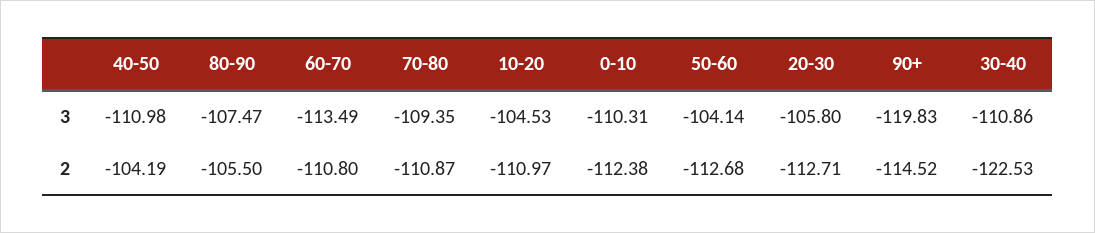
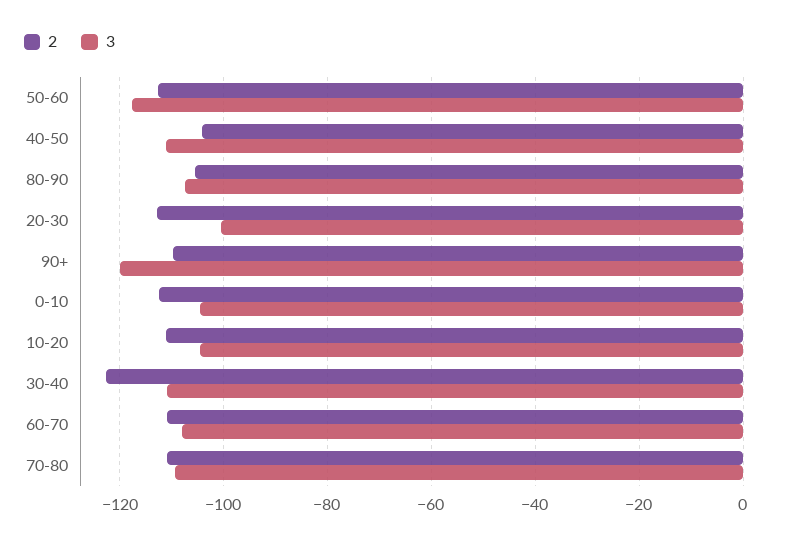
  {
    "3": {
      "40-50": -110.98,
      "80-90": -107.47,
-     "60-70": -113.49,
+     "60-70": -108,
      "70-80": -109.35,
      "10-20": -104.53,
-     "0-10": -110.31,
+     "0-10": -104,
-     "50-60": -104.14,
+     "50-60": -118,
-     "20-30": -105.8,
+     "20-30": -100,
      "90+": -119.83,
      "30-40": -110.86
    },
    "2": {
      "40-50": -104.19,
      "80-90": -105.5,
      "60-70": -110.8,
      "70-80": -110.87,
      "10-20": -110.97,
      "0-10": -112.38,
      "50-60": -112.68,
      "20-30": -112.71,
-     "90+": -114.52,
+     "90+": -110,
      "30-40": -122.53
    }
  }

